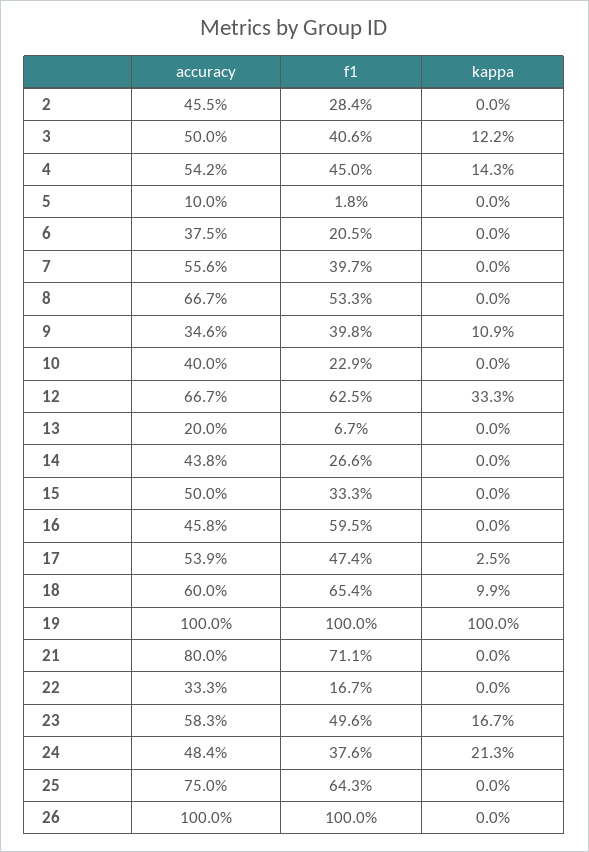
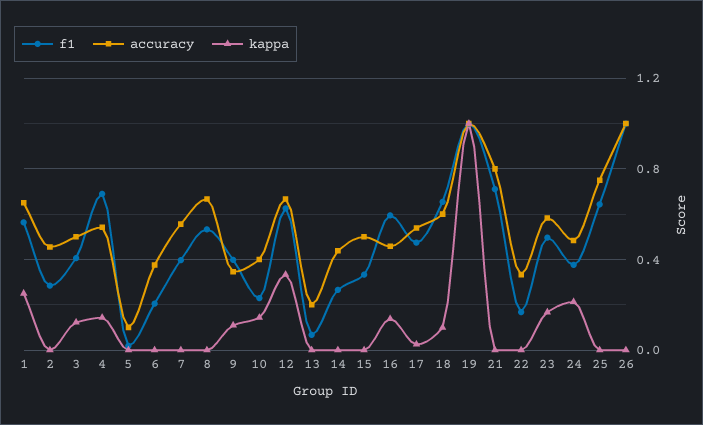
  {
    "accuracy": {
      "2": 0.455,
      "3": 0.5,
      "4": 0.542,
      "5": 0.1,
      "6": 0.375,
      "7": 0.556,
      "8": 0.667,
      "9": 0.346,
      "10": 0.4,
      "12": 0.667,
      "13": 0.2,
      "14": 0.438,
      "15": 0.5,
      "16": 0.458,
      "17": 0.539,
      "18": 0.6,
      "19": 1,
      "21": 0.8,
      "22": 0.333,
      "23": 0.583,
      "24": 0.484,
      "25": 0.75,
-     "26": 1
+     "26": 1,
+     "1": 0.65
    },
    "f1": {
      "2": 0.284,
      "3": 0.406,
-     "4": 0.45,
+     "4": 0.7,
      "5": 0.018,
      "6": 0.205,
      "7": 0.397,
      "8": 0.533,
      "9": 0.398,
      "10": 0.229,
      "12": 0.625,
      "13": 0.067,
      "14": 0.266,
      "15": 0.333,
      "16": 0.595,
      "17": 0.474,
      "18": 0.654,
      "19": 1,
      "21": 0.711,
      "22": 0.167,
      "23": 0.496,
      "24": 0.376,
      "25": 0.643,
-     "26": 1
+     "26": 1,
+     "1": 0.55
    },
    "kappa": {
      "2": 0,
      "3": 0.122,
      "4": 0.143,
      "5": 0,
      "6": 0,
      "7": 0,
      "8": 0,
      "9": 0.109,
-     "10": 0,
+     "10": 0.15,
      "12": 0.333,
      "13": 0,
      "14": 0,
      "15": 0,
-     "16": 0,
+     "16": 0.15,
      "17": 0.025,
      "18": 0.099,
      "19": 1,
      "21": 0,
      "22": 0,
      "23": 0.167,
      "24": 0.213,
      "25": 0,
-     "26": 0
+     "26": 0,
+     "1": 0.25
    }
  }

